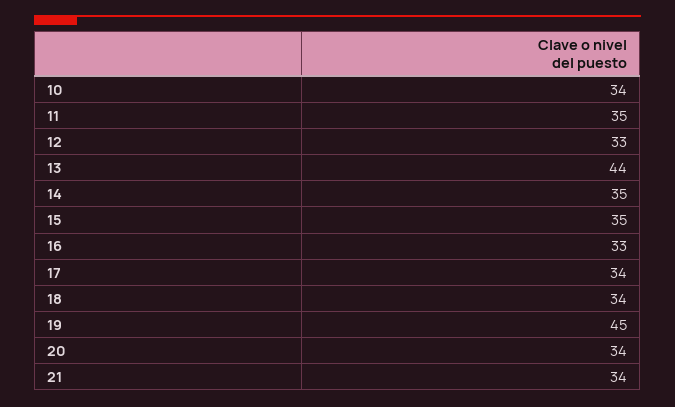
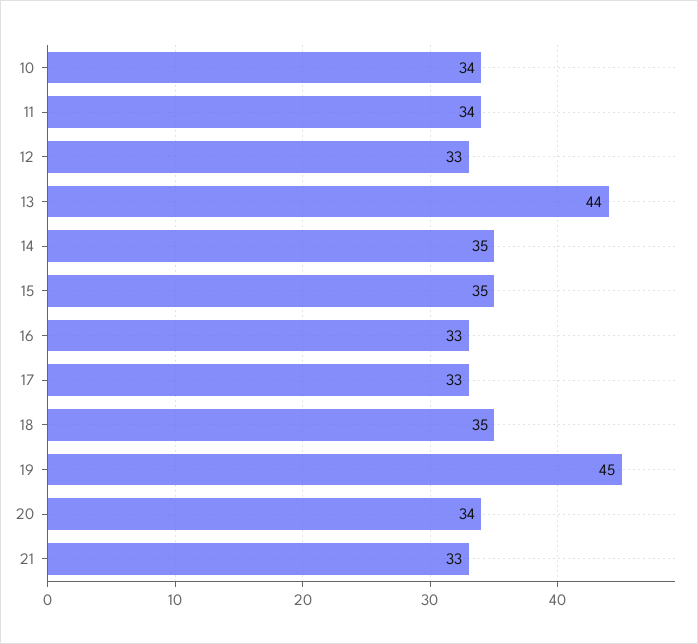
  {
    "10": 34,
-   "11": 35,
+   "11": 34,
    "12": 33,
    "13": 44,
    "14": 35,
    "15": 35,
    "16": 33,
-   "17": 34,
+   "17": 33,
-   "18": 34,
+   "18": 35,
    "19": 45,
    "20": 34,
-   "21": 34
+   "21": 33
  }

